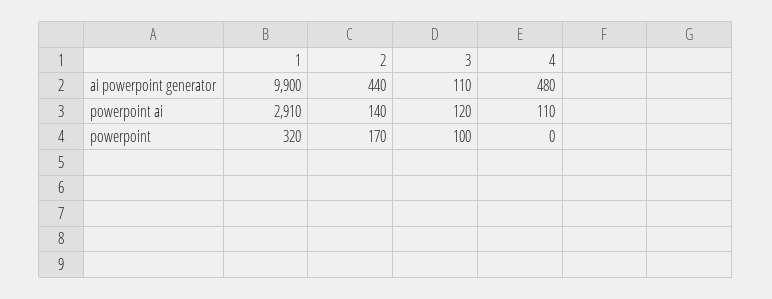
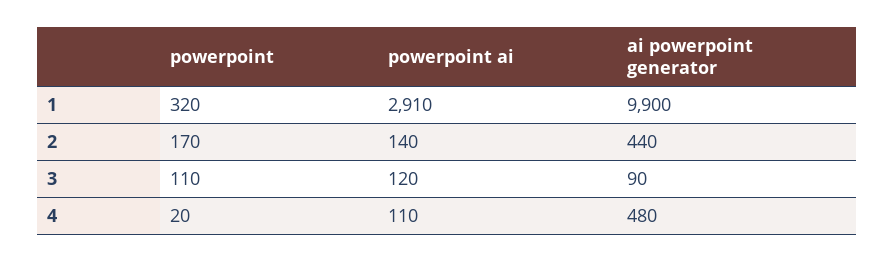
  {
    "1": {
      "ai powerpoint generator": 9900,
      "powerpoint ai": 2910,
      "powerpoint": 320
    },
    "2": {
      "ai powerpoint generator": 440,
      "powerpoint ai": 140,
      "powerpoint": 170
    },
    "3": {
-     "ai powerpoint generator": 110,
+     "ai powerpoint generator": 90,
      "powerpoint ai": 120,
-     "powerpoint": 100
+     "powerpoint": 110
    },
    "4": {
      "ai powerpoint generator": 480,
      "powerpoint ai": 110,
-     "powerpoint": 0
+     "powerpoint": 20
    }
  }

